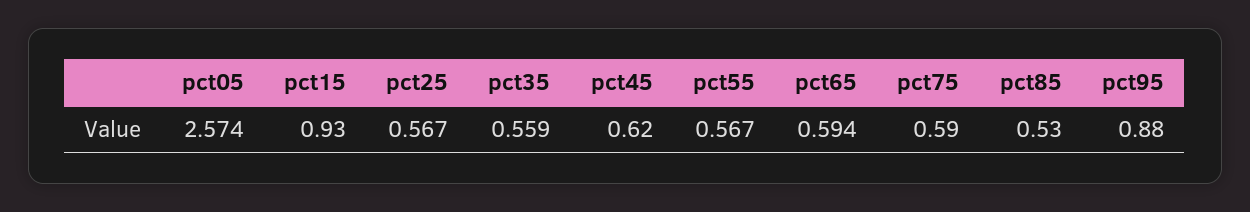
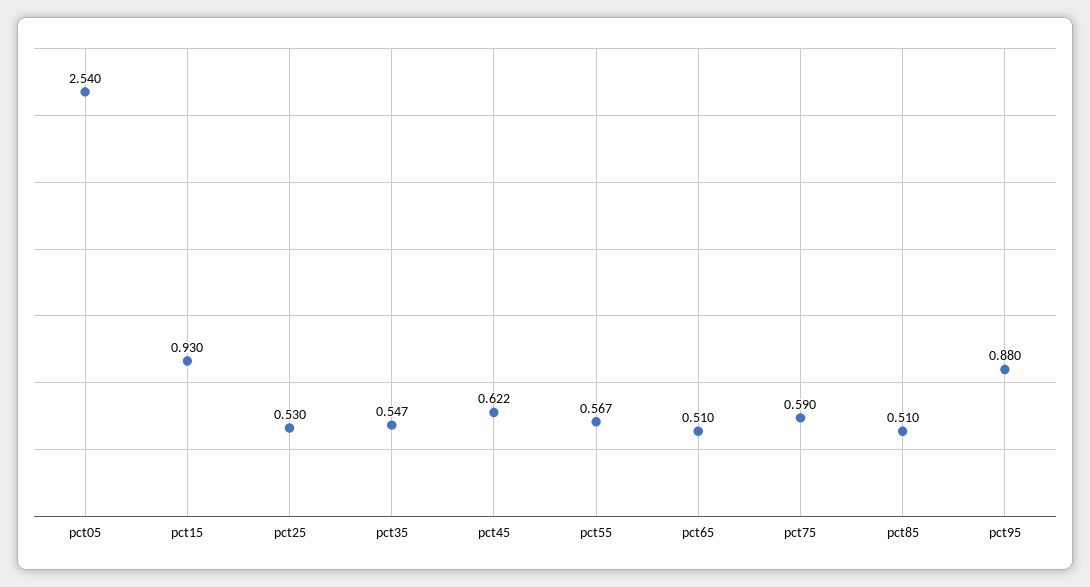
  {
-   "pct05": 2.574,
+   "pct05": 2.54,
    "pct15": 0.93,
-   "pct25": 0.567,
+   "pct25": 0.53,
-   "pct35": 0.559,
+   "pct35": 0.547,
-   "pct45": 0.62,
+   "pct45": 0.622,
    "pct55": 0.567,
-   "pct65": 0.594,
+   "pct65": 0.51,
    "pct75": 0.59,
-   "pct85": 0.53,
+   "pct85": 0.51,
    "pct95": 0.88
  }

